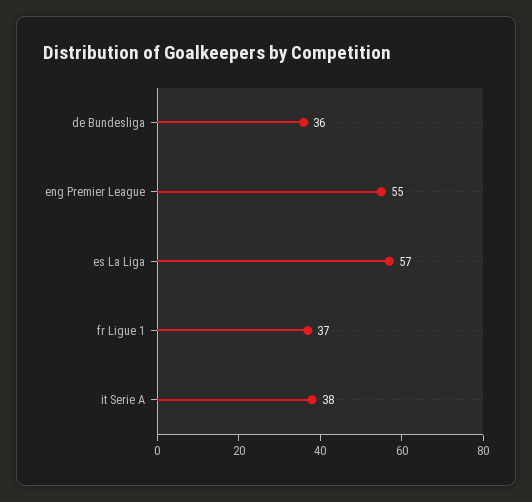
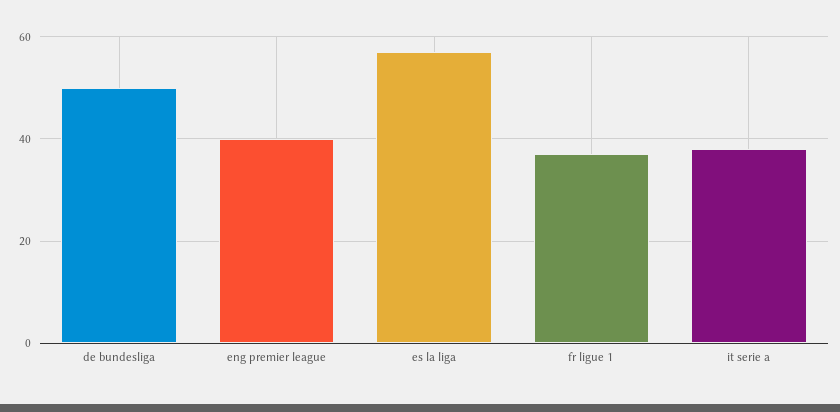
  {
-   "de Bundesliga": 36,
+   "de Bundesliga": 50,
-   "eng Premier League": 55,
+   "eng Premier League": 40,
    "es La Liga": 57,
    "fr Ligue 1": 37,
    "it Serie A": 38
  }

